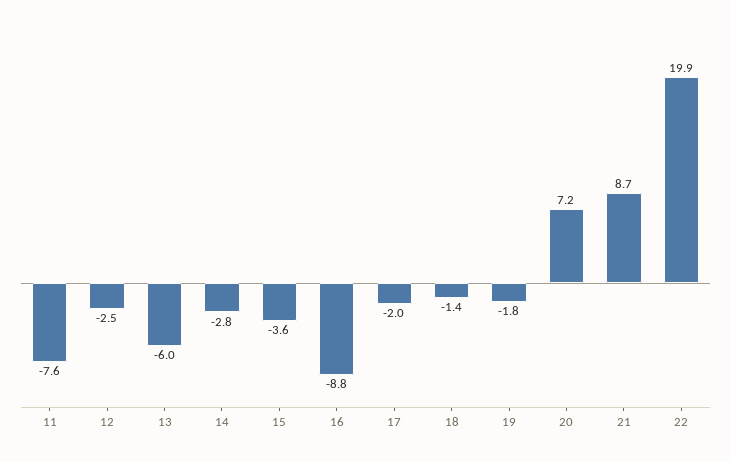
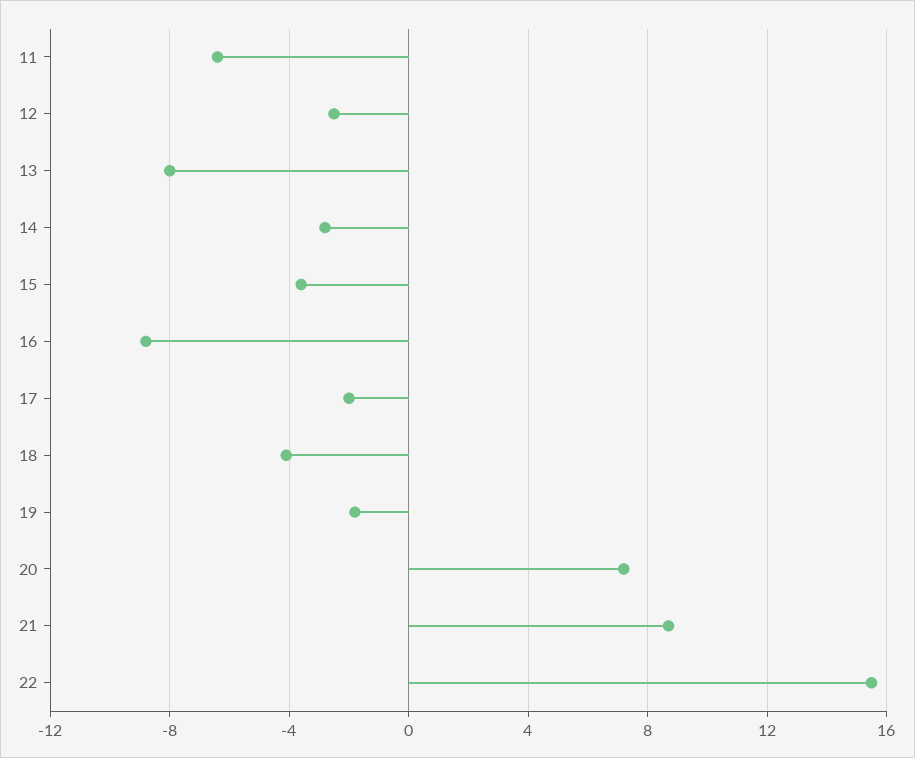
  {
-   "11": -7.6,
+   "11": -6.5,
    "12": -2.5,
-   "13": -6,
+   "13": -8,
    "14": -2.8,
    "15": -3.6,
    "16": -8.8,
    "17": -2,
-   "18": -1.4,
+   "18": -4,
    "19": -1.8,
    "20": 7.2,
    "21": 8.7,
-   "22": 19.9
+   "22": 15.5
  }

